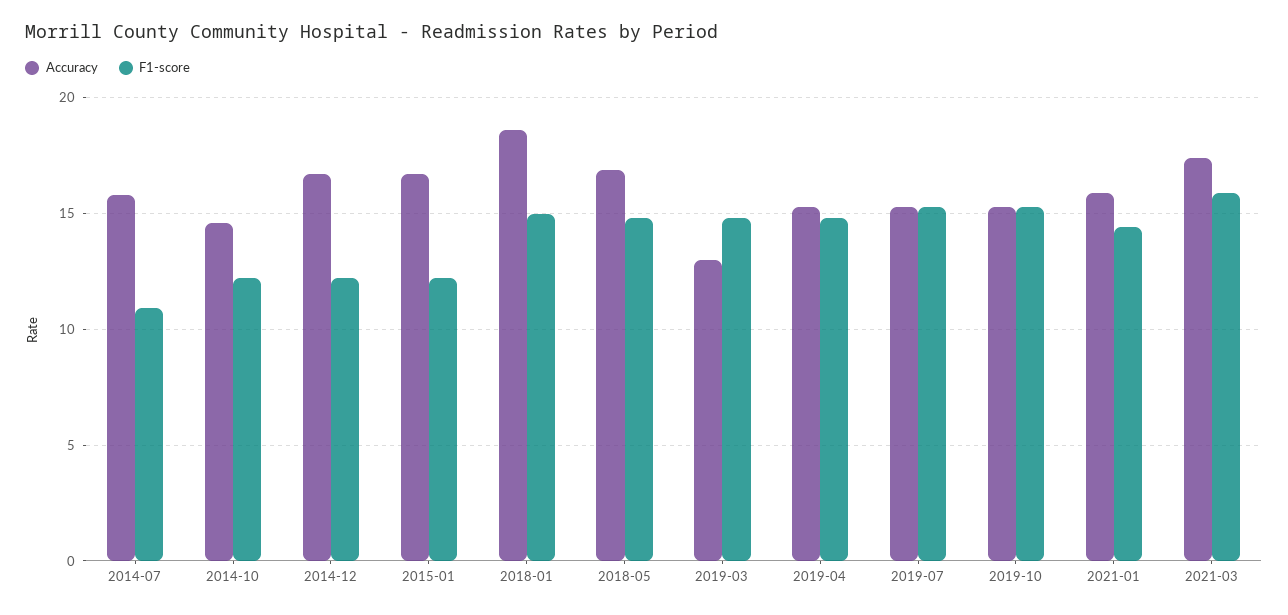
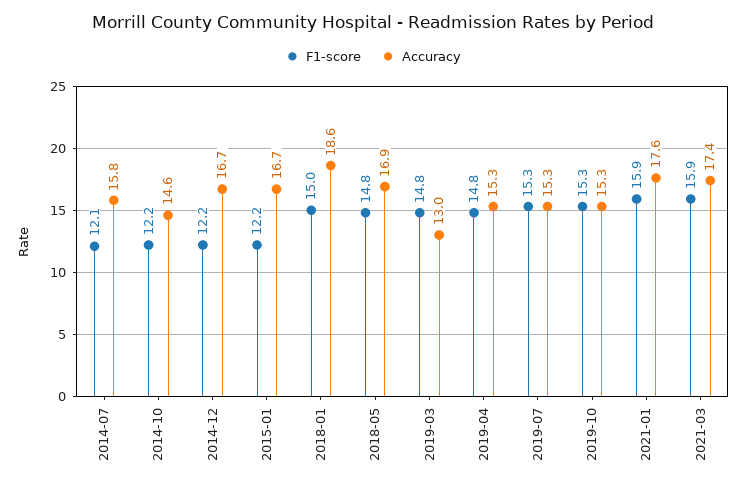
  {
    "Accuracy": {
      "2014-07": 15.8,
      "2014-10": 14.6,
      "2014-12": 16.7,
      "2015-01": 16.7,
      "2018-01": 18.6,
      "2018-05": 16.9,
      "2019-03": 13,
      "2019-04": 15.3,
      "2019-07": 15.3,
      "2019-10": 15.3,
-     "2021-01": 16,
+     "2021-01": 17.6,
      "2021-03": 17.4
    },
    "F1-score": {
-     "2014-07": 11,
+     "2014-07": 12.1,
      "2014-10": 12.2,
      "2014-12": 12.2,
      "2015-01": 12.2,
      "2018-01": 15,
      "2018-05": 14.8,
      "2019-03": 14.8,
      "2019-04": 14.8,
      "2019-07": 15.3,
      "2019-10": 15.3,
-     "2021-01": 14.5,
+     "2021-01": 15.9,
      "2021-03": 15.9
    }
  }

